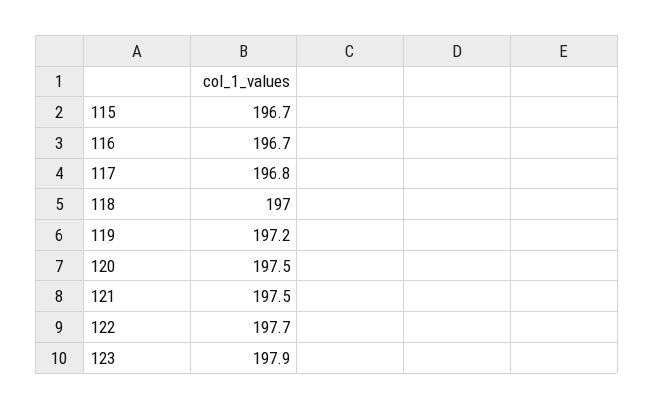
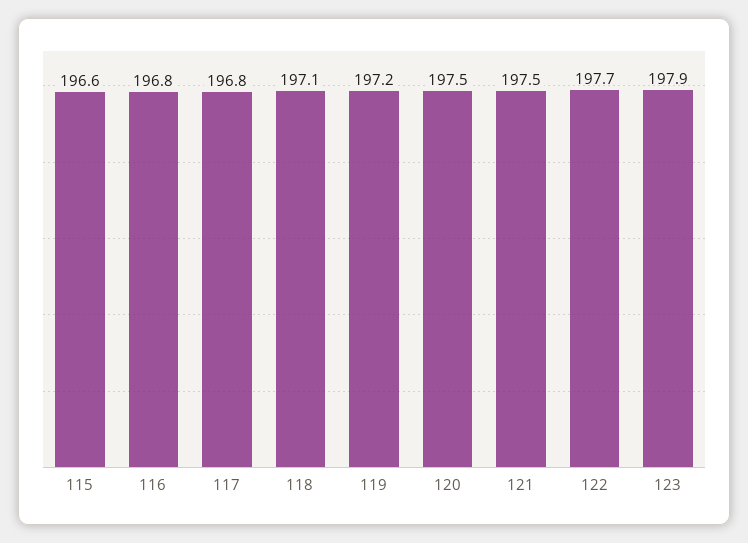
  {
-   "115": 196.7,
+   "115": 196.6,
-   "116": 196.7,
+   "116": 196.8,
    "117": 196.8,
-   "118": 197,
+   "118": 197.1,
    "119": 197.2,
    "120": 197.5,
    "121": 197.5,
    "122": 197.7,
    "123": 197.9
  }

